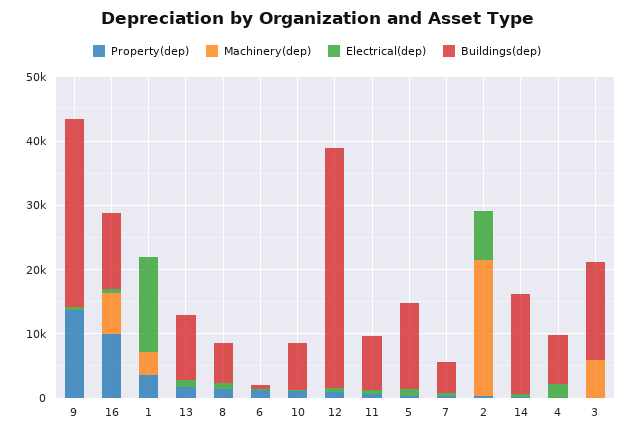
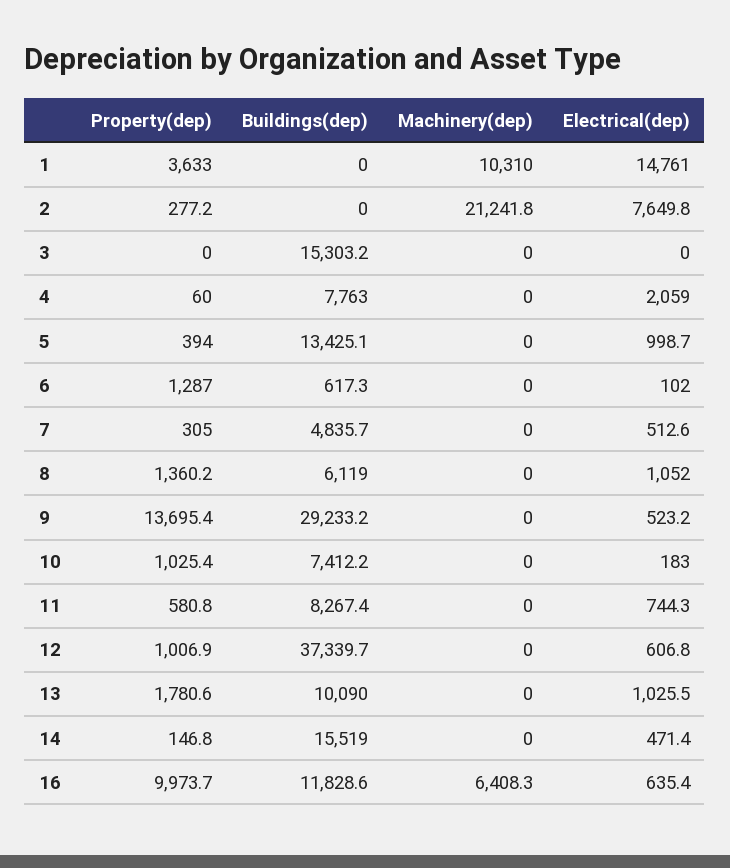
  {
    "Property(dep)": {
      "9": 13695.4,
      "16": 9973.7,
      "1": 3633,
      "13": 1780.6,
      "8": 1360.2,
      "6": 1287,
      "10": 1025.4,
      "12": 1006.9,
      "11": 580.8,
      "5": 394,
      "7": 305,
      "2": 277.2,
      "14": 146.8,
      "4": 60,
      "3": 0
    },
    "Machinery(dep)": {
      "9": 0,
      "16": 6408.3,
-     "1": 4000,
+     "1": 10310,
      "13": 0,
      "8": 0,
      "6": 0,
      "10": 0,
      "12": 0,
      "11": 0,
      "5": 0,
      "7": 0,
      "2": 21241.8,
      "14": 0,
      "4": 0,
-     "3": 6000
+     "3": 0
    },
    "Electrical(dep)": {
      "9": 523.2,
      "16": 635.4,
      "1": 14761,
      "13": 1025.5,
      "8": 1052,
      "6": 102,
      "10": 183,
      "12": 606.8,
      "11": 744.3,
      "5": 998.7,
      "7": 512.6,
      "2": 7649.8,
      "14": 471.4,
      "4": 2059,
      "3": 0
    },
    "Buildings(dep)": {
      "9": 29233.2,
      "16": 11828.6,
      "1": 0,
      "13": 10090,
      "8": 6119,
      "6": 617.3,
      "10": 7412.2,
      "12": 37339.7,
      "11": 8267.4,
      "5": 13425.1,
      "7": 4835.7,
      "2": 0,
      "14": 15519,
      "4": 7763,
      "3": 15303.2
    }
  }

